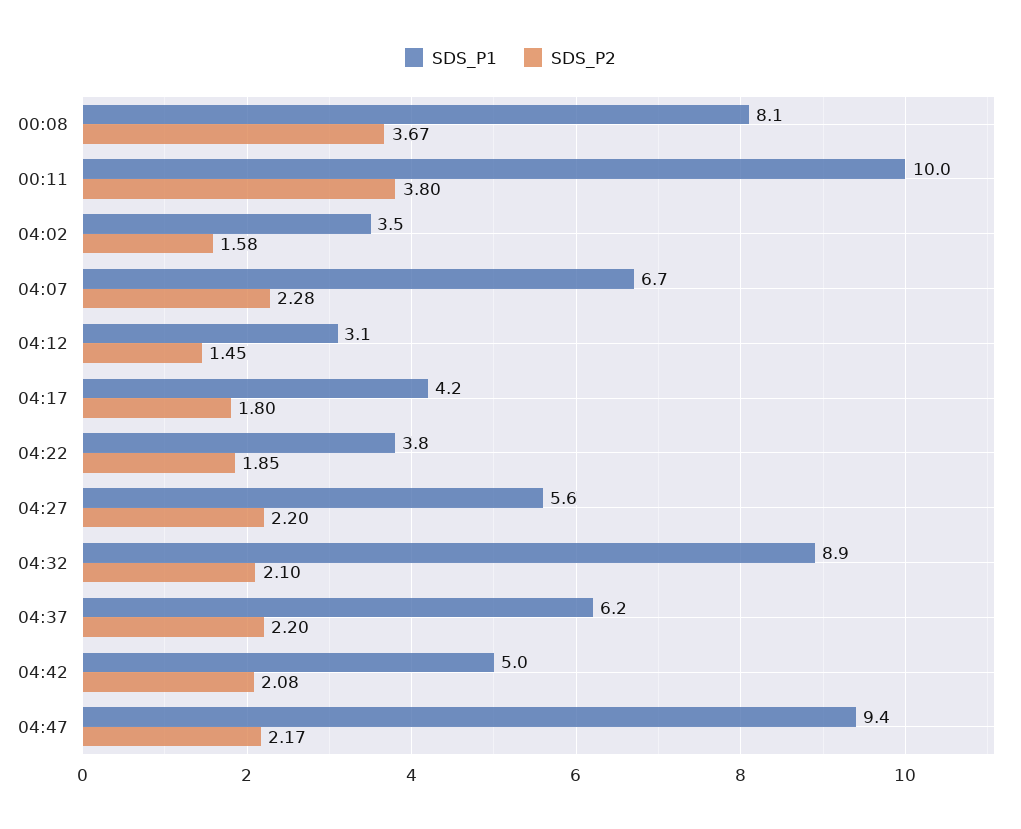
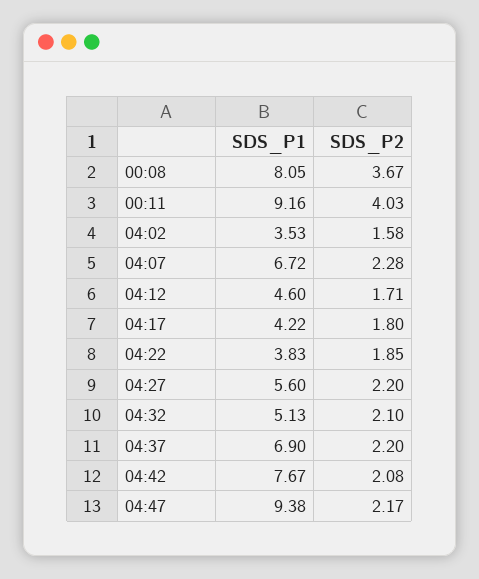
  {
    "SDS_P1": {
      "00:08": 8.05,
-     "00:11": 10,
+     "00:11": 9.16,
      "04:02": 3.53,
      "04:07": 6.72,
-     "04:12": 3.1,
+     "04:12": 4.6,
      "04:17": 4.22,
      "04:22": 3.83,
      "04:27": 5.6,
-     "04:32": 8.9,
+     "04:32": 5.13,
-     "04:37": 6.2,
+     "04:37": 6.9,
-     "04:42": 5,
+     "04:42": 7.67,
      "04:47": 9.38
    },
    "SDS_P2": {
      "00:08": 3.67,
-     "00:11": 3.8,
+     "00:11": 4.03,
      "04:02": 1.58,
      "04:07": 2.28,
-     "04:12": 1.45,
+     "04:12": 1.71,
      "04:17": 1.8,
      "04:22": 1.85,
      "04:27": 2.2,
      "04:32": 2.1,
      "04:37": 2.2,
      "04:42": 2.08,
      "04:47": 2.17
    }
  }

